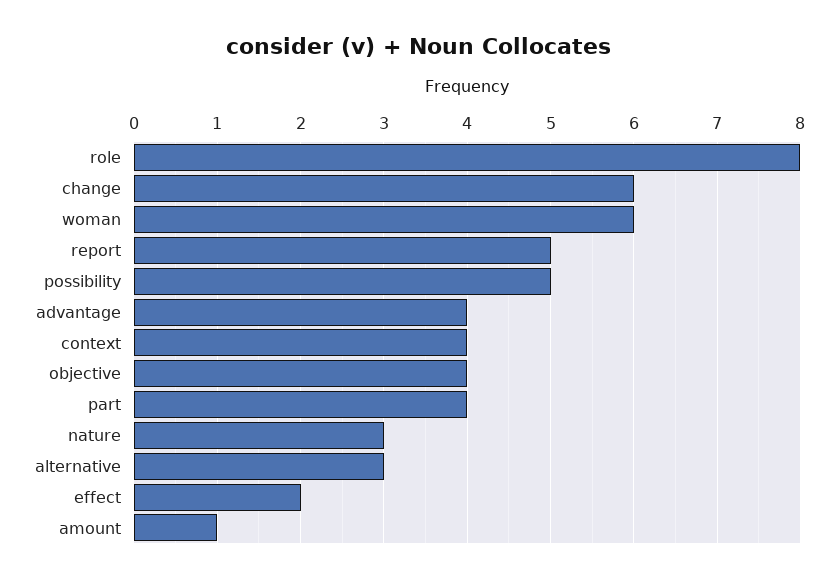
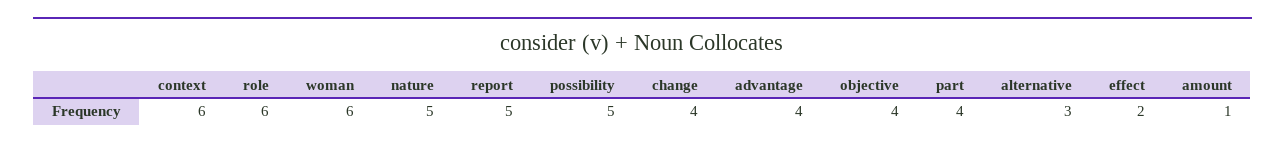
  {
-   "role": 8,
+   "role": 6,
-   "change": 6,
+   "change": 4,
    "woman": 6,
    "report": 5,
    "possibility": 5,
    "advantage": 4,
-   "context": 4,
+   "context": 6,
    "objective": 4,
    "part": 4,
-   "nature": 3,
+   "nature": 5,
    "alternative": 3,
    "effect": 2,
    "amount": 1
  }

